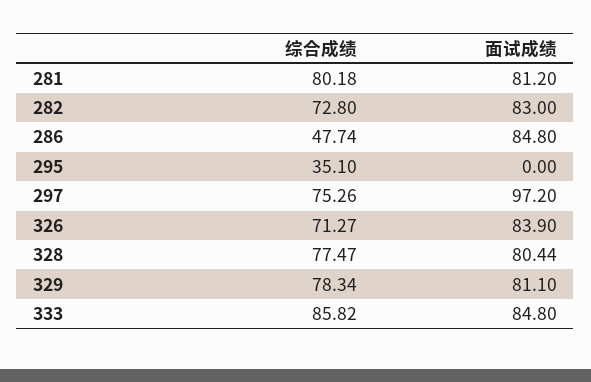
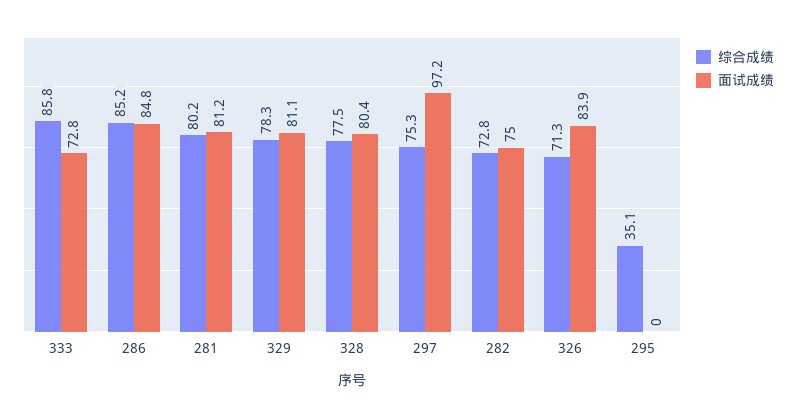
  {
    "综合成绩": {
      "281": 80.18,
      "282": 72.8,
-     "286": 47.74,
+     "286": 85.2,
      "295": 35.1,
      "297": 75.26,
      "326": 71.27,
      "328": 77.47,
      "329": 78.34,
      "333": 85.82
    },
    "面试成绩": {
      "281": 81.2,
-     "282": 83,
+     "282": 75,
      "286": 84.8,
      "295": 0,
      "297": 97.2,
      "326": 83.9,
      "328": 80.44,
      "329": 81.1,
-     "333": 84.8
+     "333": 72.8
    }
  }

